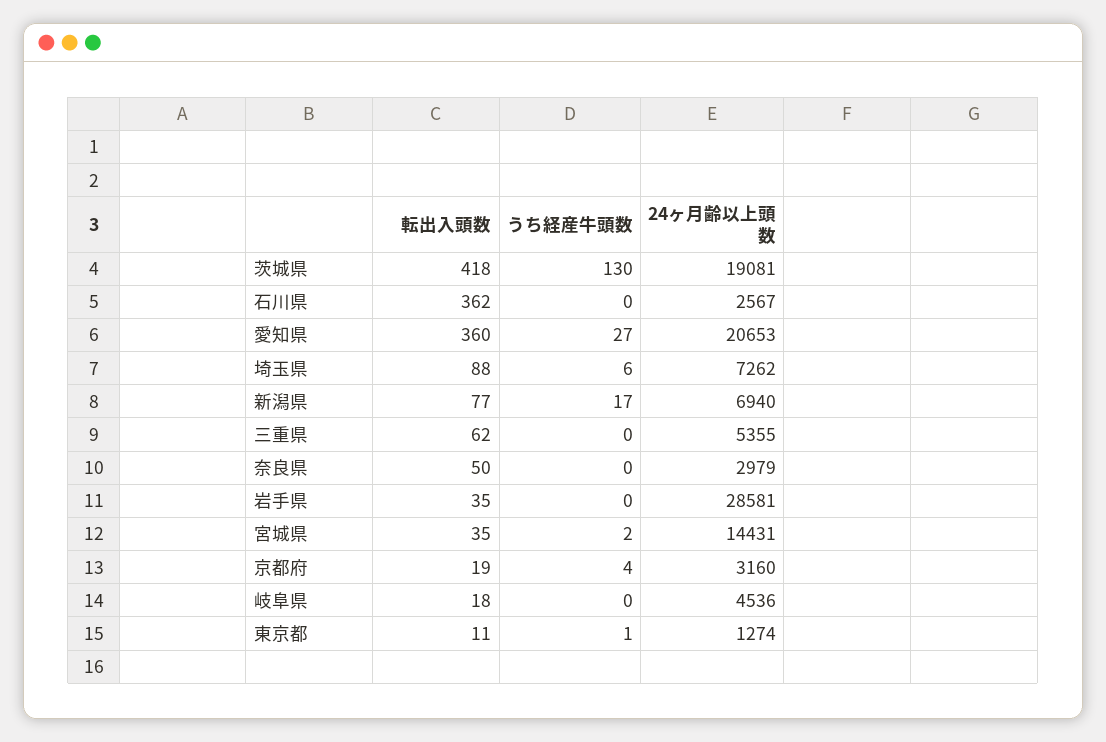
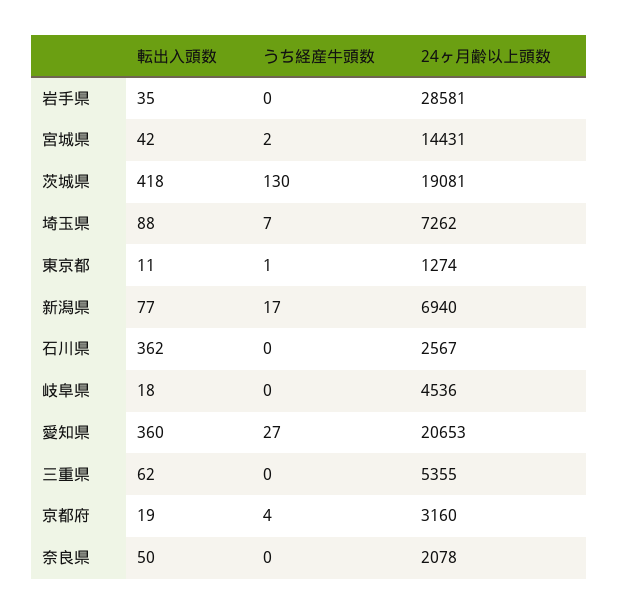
  {
    "転出入頭数": {
      "茨城県": 418,
      "石川県": 362,
      "愛知県": 360,
      "埼玉県": 88,
      "新潟県": 77,
      "三重県": 62,
      "奈良県": 50,
      "岩手県": 35,
-     "宮城県": 35,
+     "宮城県": 42,
      "京都府": 19,
      "岐阜県": 18,
      "東京都": 11
    },
    "うち経産牛頭数": {
      "茨城県": 130,
      "石川県": 0,
      "愛知県": 27,
-     "埼玉県": 6,
+     "埼玉県": 7,
      "新潟県": 17,
      "三重県": 0,
      "奈良県": 0,
      "岩手県": 0,
      "宮城県": 2,
      "京都府": 4,
      "岐阜県": 0,
      "東京都": 1
    },
    "24ヶ月齢以上頭数": {
      "茨城県": 19081,
      "石川県": 2567,
      "愛知県": 20653,
      "埼玉県": 7262,
      "新潟県": 6940,
      "三重県": 5355,
-     "奈良県": 2979,
+     "奈良県": 2078,
      "岩手県": 28581,
      "宮城県": 14431,
      "京都府": 3160,
      "岐阜県": 4536,
      "東京都": 1274
    }
  }

